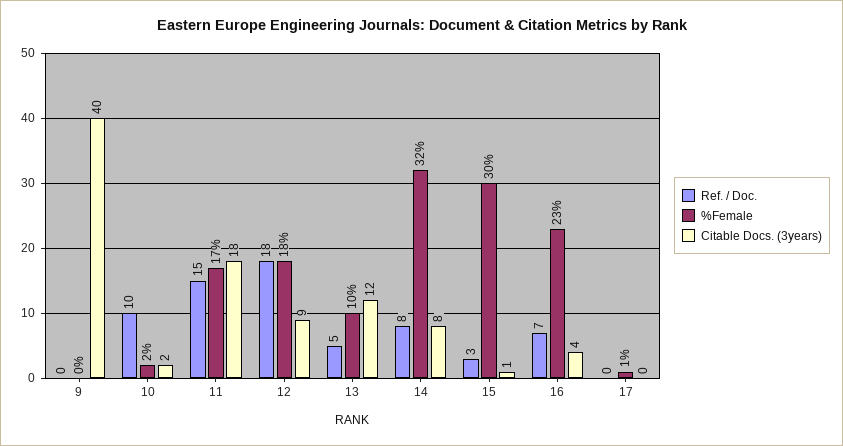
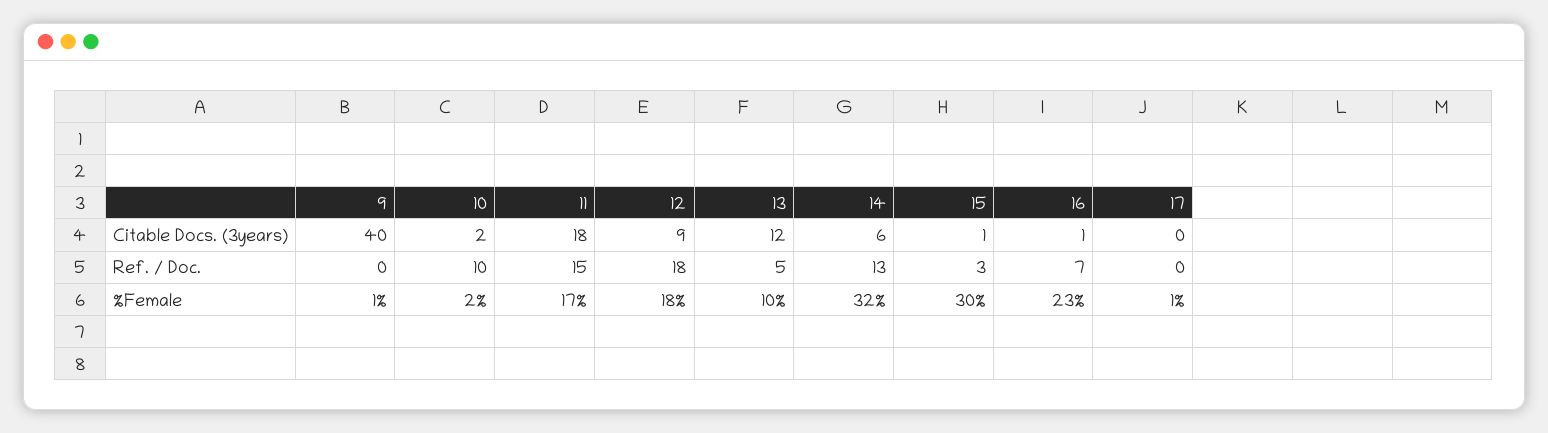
  {
    "Ref. / Doc.": {
      "9": 0,
      "10": 10,
      "11": 15,
      "12": 18,
      "13": 5,
-     "14": 8,
+     "14": 13,
      "15": 3,
      "16": 7,
      "17": 0
    },
    "%Female": {
-     "9": 0,
+     "9": 1,
      "10": 2,
      "11": 17,
      "12": 18,
      "13": 10,
      "14": 32,
      "15": 30,
      "16": 23,
      "17": 1
    },
    "Citable Docs. (3years)": {
      "9": 40,
      "10": 2,
      "11": 18,
      "12": 9,
      "13": 12,
-     "14": 8,
+     "14": 6,
      "15": 1,
-     "16": 4,
+     "16": 1,
      "17": 0
    }
  }

